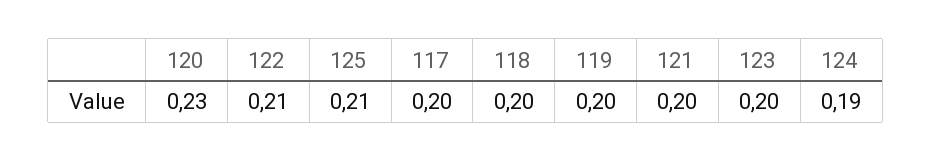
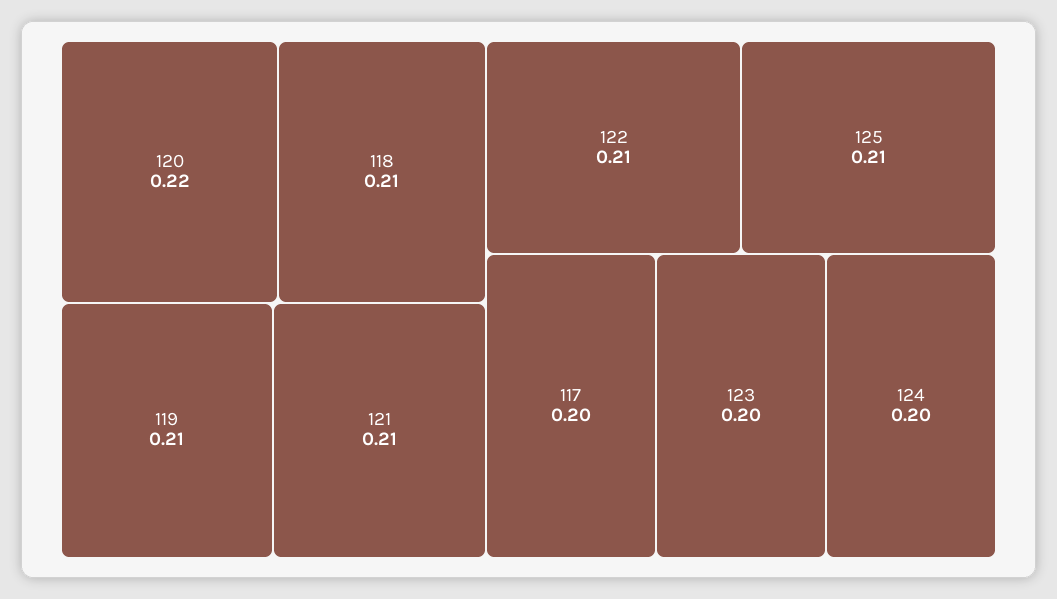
  {
-   "120": 0.23,
+   "120": 0.22,
    "122": 0.21,
    "125": 0.21,
    "117": 0.2,
-   "118": 0.2,
+   "118": 0.21,
-   "119": 0.2,
+   "119": 0.21,
-   "121": 0.2,
+   "121": 0.21,
    "123": 0.2,
-   "124": 0.19
+   "124": 0.2
  }

